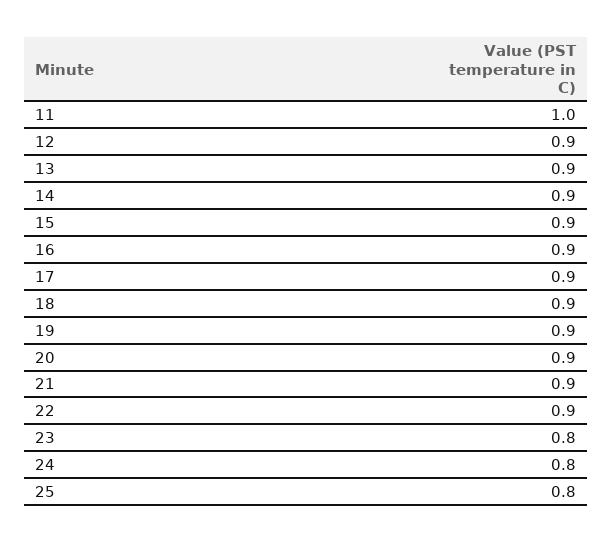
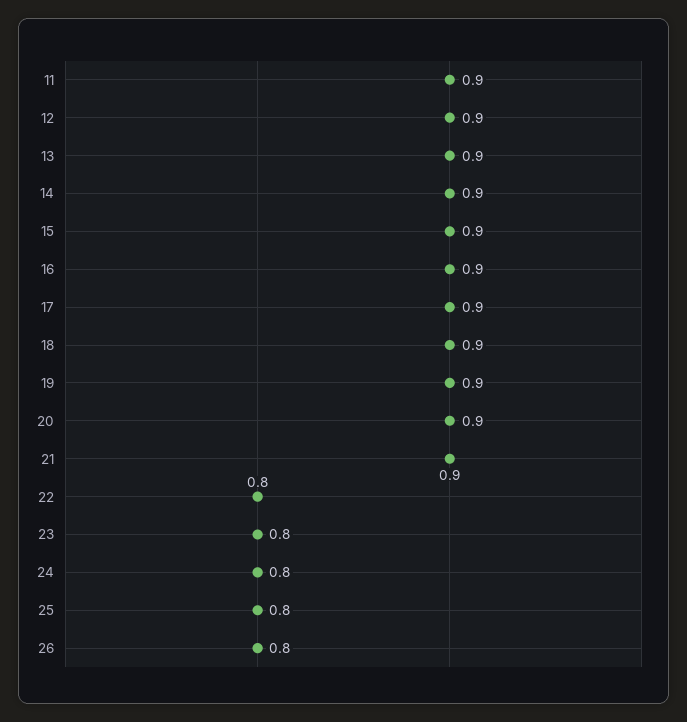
  {
-   "11": 1,
+   "11": 0.9,
    "12": 0.9,
    "13": 0.9,
    "14": 0.9,
    "15": 0.9,
    "16": 0.9,
    "17": 0.9,
    "18": 0.9,
    "19": 0.9,
    "20": 0.9,
    "21": 0.9,
-   "22": 0.9,
+   "22": 0.8,
    "23": 0.8,
    "24": 0.8,
-   "25": 0.8
+   "25": 0.8,
+   "26": 0.8
  }

